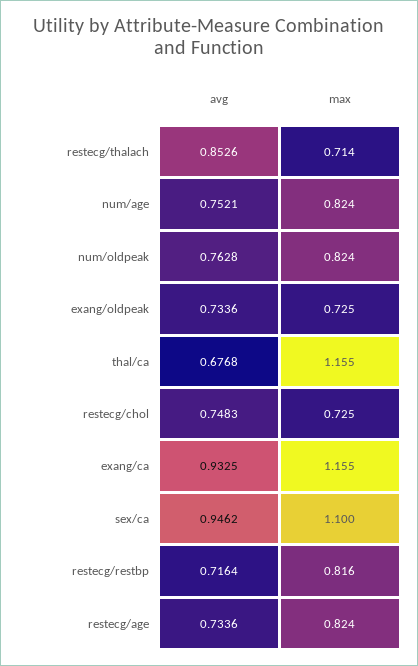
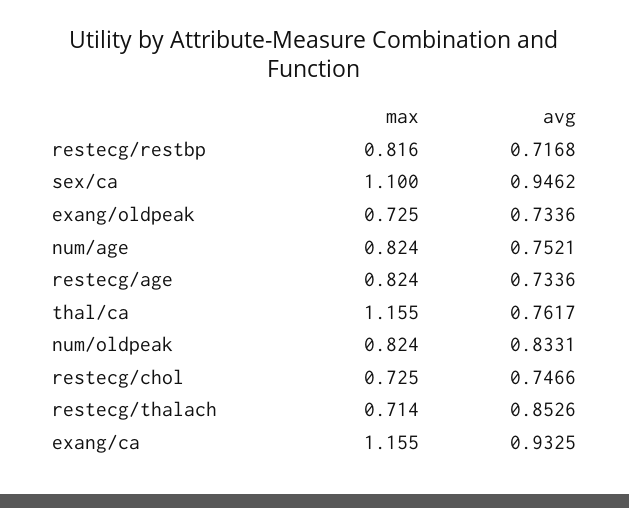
  {
    "avg": {
      "restecg/thalach": 0.8526,
      "num/age": 0.7521,
-     "num/oldpeak": 0.7628,
+     "num/oldpeak": 0.8331,
      "exang/oldpeak": 0.7336,
-     "thal/ca": 0.6768,
+     "thal/ca": 0.7617,
-     "restecg/chol": 0.7483,
+     "restecg/chol": 0.7466,
      "exang/ca": 0.9325,
      "sex/ca": 0.9462,
-     "restecg/restbp": 0.7164,
+     "restecg/restbp": 0.7168,
      "restecg/age": 0.7336
    },
    "max": {
      "restecg/thalach": 0.714,
      "num/age": 0.824,
      "num/oldpeak": 0.824,
      "exang/oldpeak": 0.725,
      "thal/ca": 1.155,
      "restecg/chol": 0.725,
      "exang/ca": 1.155,
      "sex/ca": 1.1,
      "restecg/restbp": 0.816,
      "restecg/age": 0.824
    }
  }

